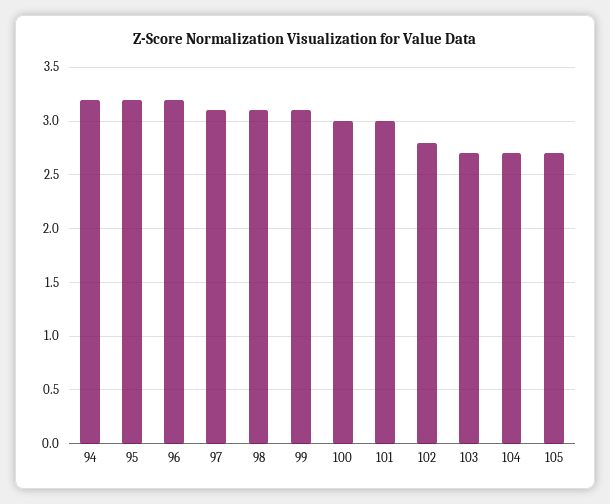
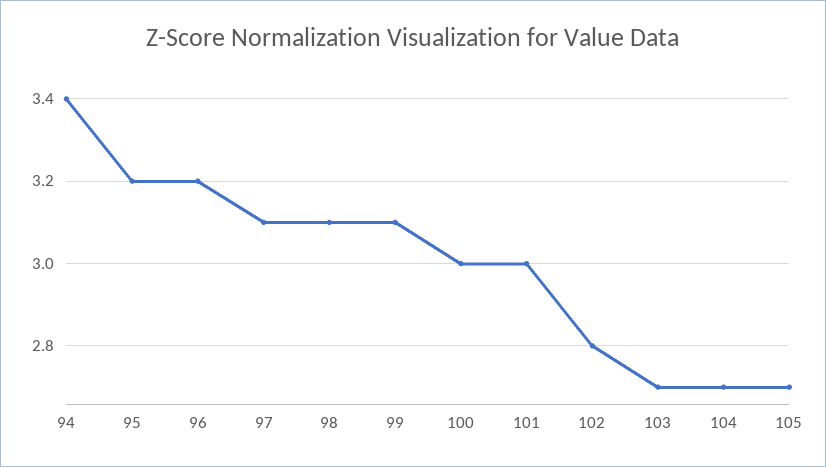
  {
-   "94": 3.2,
+   "94": 3.4,
    "95": 3.2,
    "96": 3.2,
    "97": 3.1,
    "98": 3.1,
    "99": 3.1,
    "100": 3,
    "101": 3,
    "102": 2.8,
    "103": 2.7,
    "104": 2.7,
    "105": 2.7
  }

